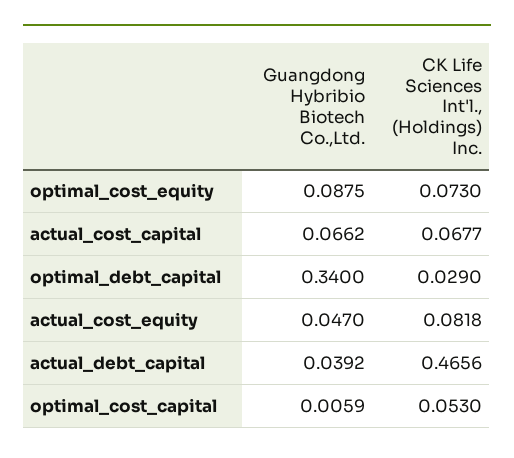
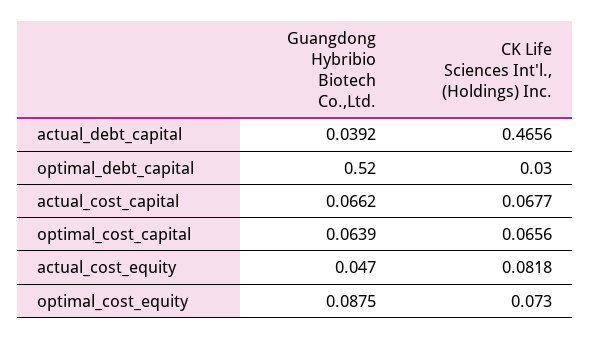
  {
    "Guangdong Hybribio Biotech Co.,Ltd.": {
      "optimal_cost_equity": 0.0875,
      "actual_cost_capital": 0.0662,
-     "optimal_debt_capital": 0.34,
+     "optimal_debt_capital": 0.52,
      "actual_cost_equity": 0.047,
      "actual_debt_capital": 0.0392,
-     "optimal_cost_capital": 0.0059
+     "optimal_cost_capital": 0.0639
    },
    "CK Life Sciences Int'l., (Holdings) Inc.": {
      "optimal_cost_equity": 0.073,
      "actual_cost_capital": 0.0677,
-     "optimal_debt_capital": 0.029,
+     "optimal_debt_capital": 0.03,
      "actual_cost_equity": 0.0818,
      "actual_debt_capital": 0.4656,
-     "optimal_cost_capital": 0.053
+     "optimal_cost_capital": 0.0656
    }
  }

